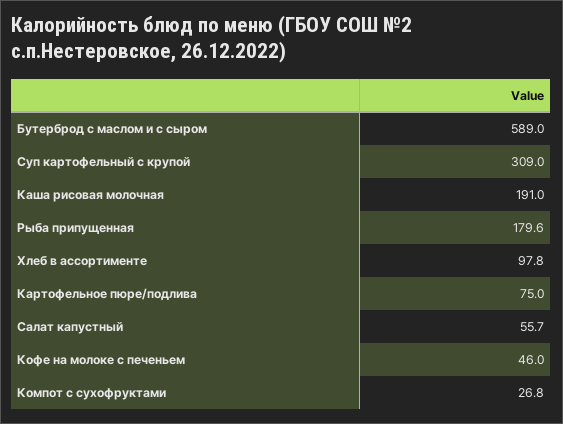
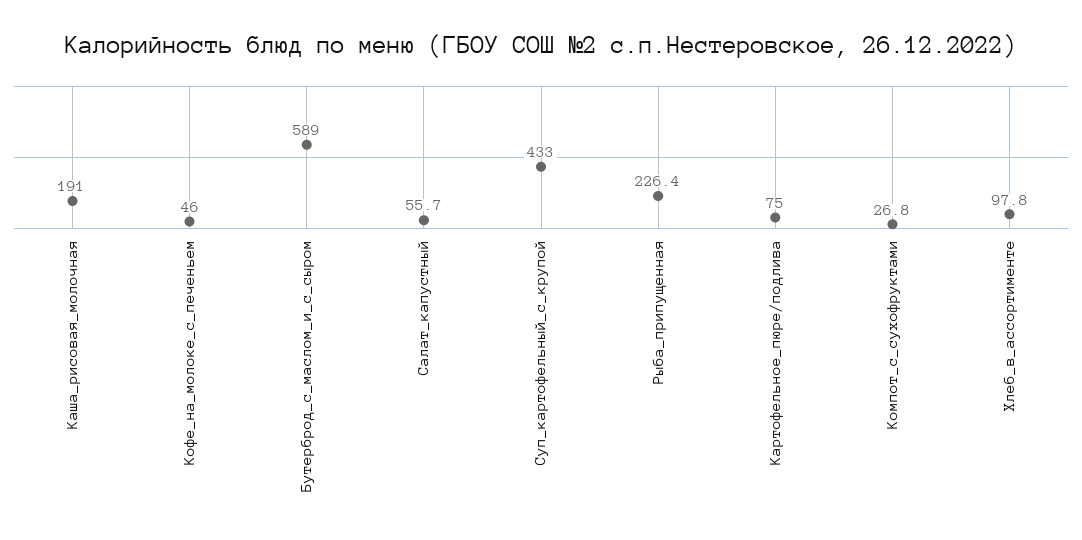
  {
    "Бутерброд с маслом и с сыром": 589,
-   "Суп картофельный с крупой": 309,
+   "Суп картофельный с крупой": 433,
    "Каша рисовая молочная": 191,
-   "Рыба припущенная": 179.6,
+   "Рыба припущенная": 226.4,
    "Хлеб в ассортименте": 97.8,
    "Картофельное пюре/подлива": 75,
    "Салат капустный": 55.7,
    "Кофе на молоке с печеньем": 46,
    "Компот с сухофруктами": 26.8
  }

